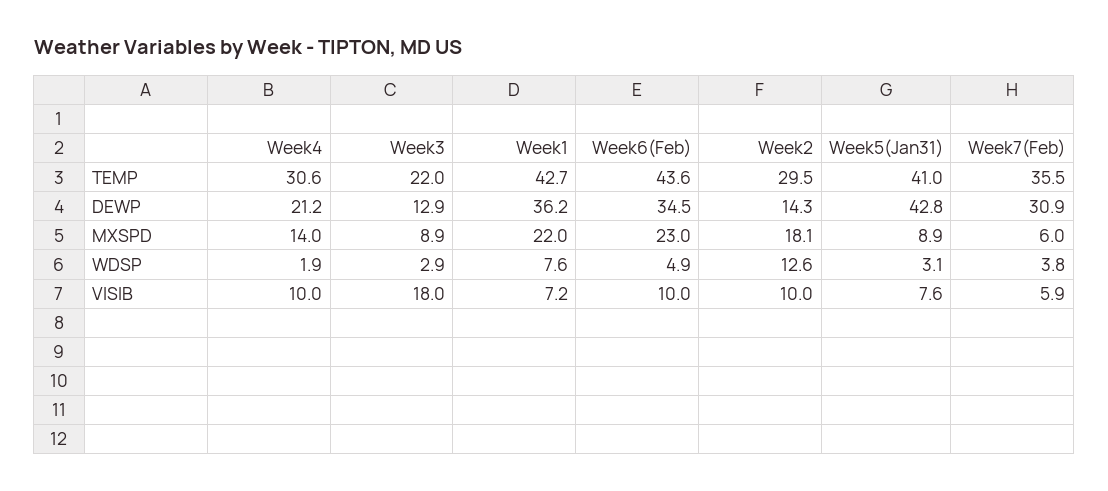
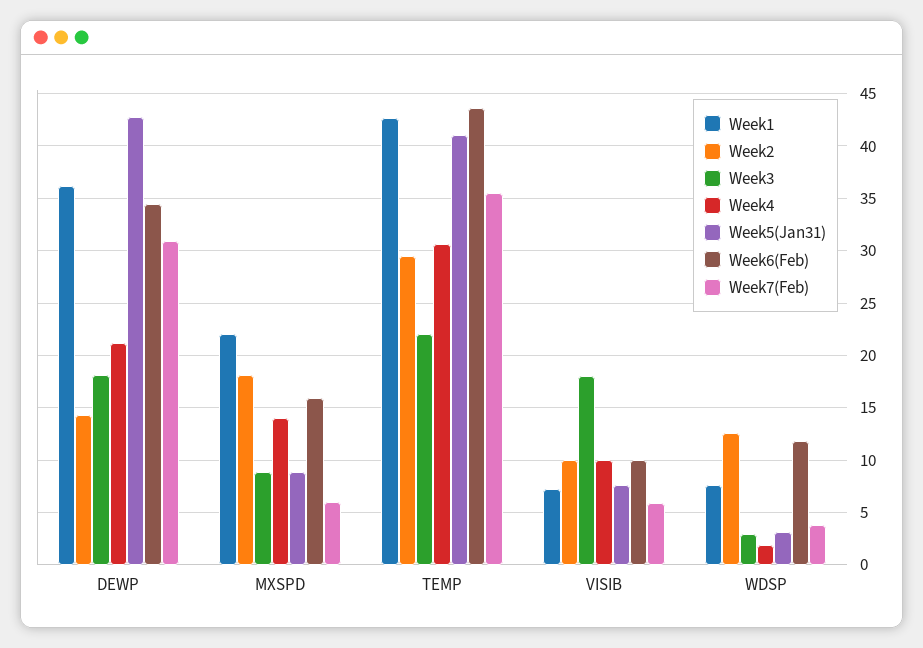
  {
    "Week4": {
      "TEMP": 30.6,
      "DEWP": 21.2,
      "MXSPD": 14,
      "WDSP": 1.9,
      "VISIB": 10
    },
    "Week3": {
      "TEMP": 22,
-     "DEWP": 12.9,
+     "DEWP": 18,
      "MXSPD": 8.9,
      "WDSP": 2.9,
      "VISIB": 18
    },
    "Week1": {
      "TEMP": 42.7,
      "DEWP": 36.2,
      "MXSPD": 22,
      "WDSP": 7.6,
      "VISIB": 7.2
    },
    "Week6(Feb)": {
      "TEMP": 43.6,
      "DEWP": 34.5,
-     "MXSPD": 23,
+     "MXSPD": 16,
-     "WDSP": 4.9,
+     "WDSP": 12,
      "VISIB": 10
    },
    "Week2": {
      "TEMP": 29.5,
      "DEWP": 14.3,
      "MXSPD": 18.1,
      "WDSP": 12.6,
      "VISIB": 10
    },
    "Week5(Jan31)": {
      "TEMP": 41,
      "DEWP": 42.8,
      "MXSPD": 8.9,
      "WDSP": 3.1,
      "VISIB": 7.6
    },
    "Week7(Feb)": {
      "TEMP": 35.5,
      "DEWP": 30.9,
      "MXSPD": 6,
      "WDSP": 3.8,
      "VISIB": 5.9
    }
  }

